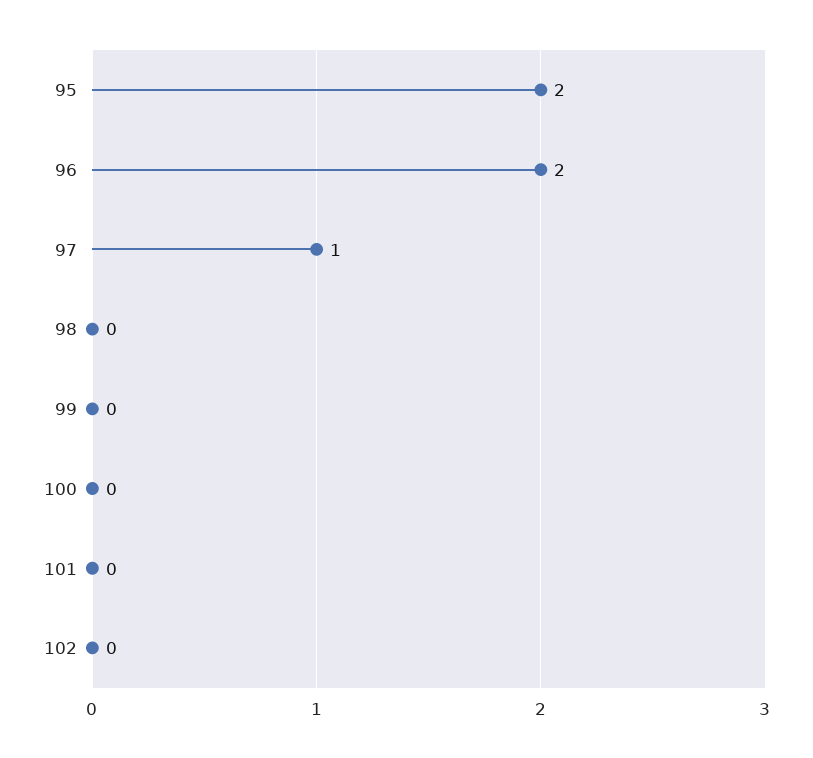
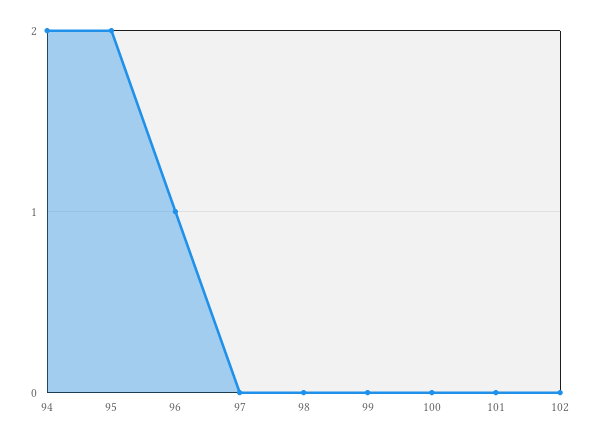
  {
    "95": 2,
-   "96": 2,
+   "96": 1,
-   "97": 1,
+   "97": 0,
    "98": 0,
    "99": 0,
    "100": 0,
    "101": 0,
-   "102": 0
+   "102": 0,
+   "94": 2
  }

